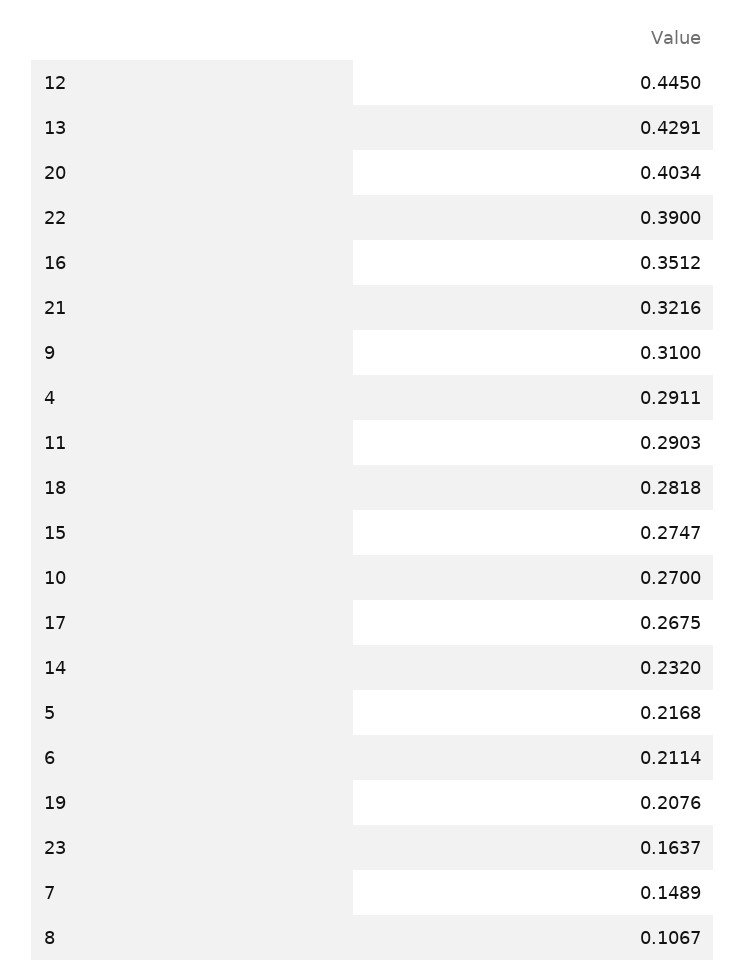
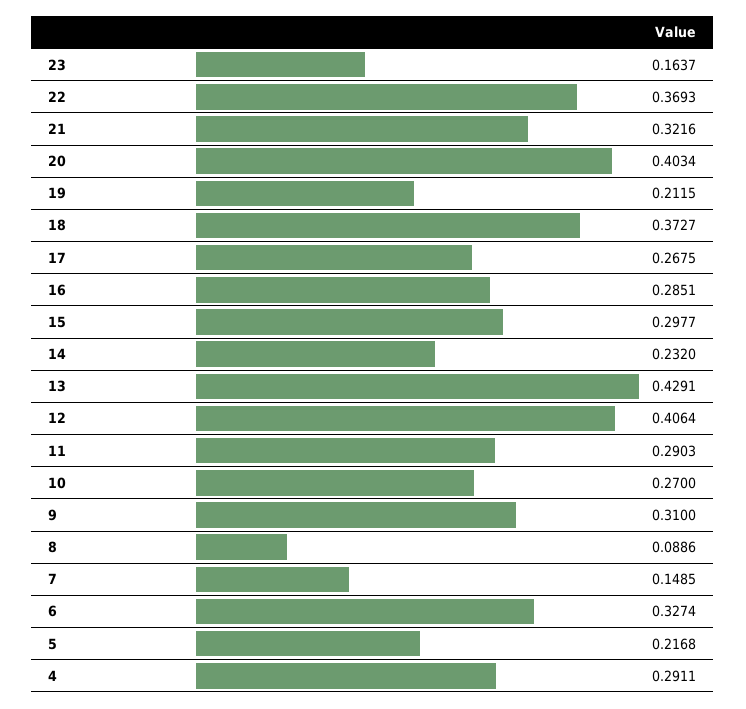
  {
-   "12": 0.445,
+   "12": 0.4064,
    "13": 0.4291,
    "20": 0.4034,
-   "22": 0.39,
+   "22": 0.3693,
-   "16": 0.3512,
+   "16": 0.2851,
    "21": 0.3216,
    "9": 0.31,
    "4": 0.2911,
    "11": 0.2903,
-   "18": 0.2818,
+   "18": 0.3727,
-   "15": 0.2747,
+   "15": 0.2977,
    "10": 0.27,
    "17": 0.2675,
    "14": 0.232,
    "5": 0.2168,
-   "6": 0.2114,
+   "6": 0.3274,
-   "19": 0.2076,
+   "19": 0.2115,
    "23": 0.1637,
-   "7": 0.1489,
+   "7": 0.1485,
-   "8": 0.1067
+   "8": 0.0886
  }

